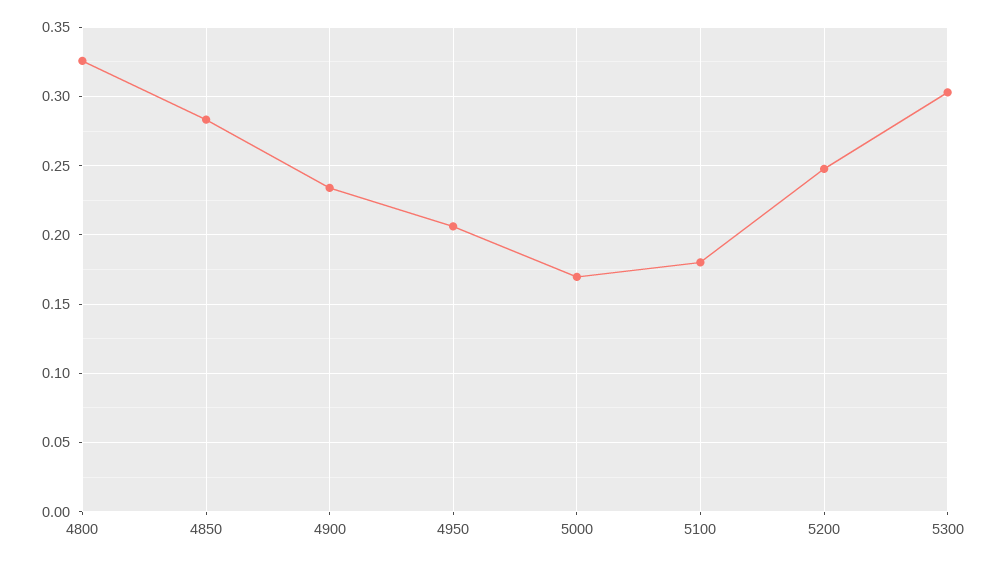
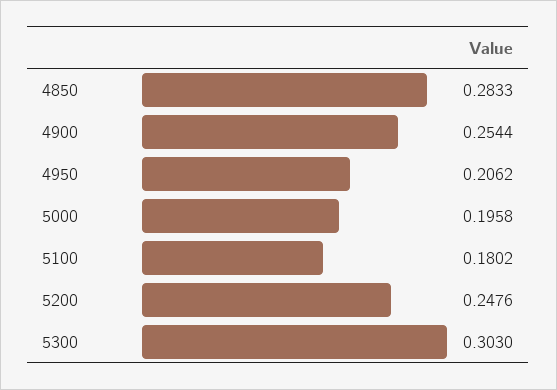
  {
-   "4800": 0.325,
    "4850": 0.2833,
-   "4900": 0.235,
+   "4900": 0.2544,
    "4950": 0.2062,
-   "5000": 0.17,
+   "5000": 0.1958,
    "5100": 0.1802,
    "5200": 0.2476,
    "5300": 0.303
  }

